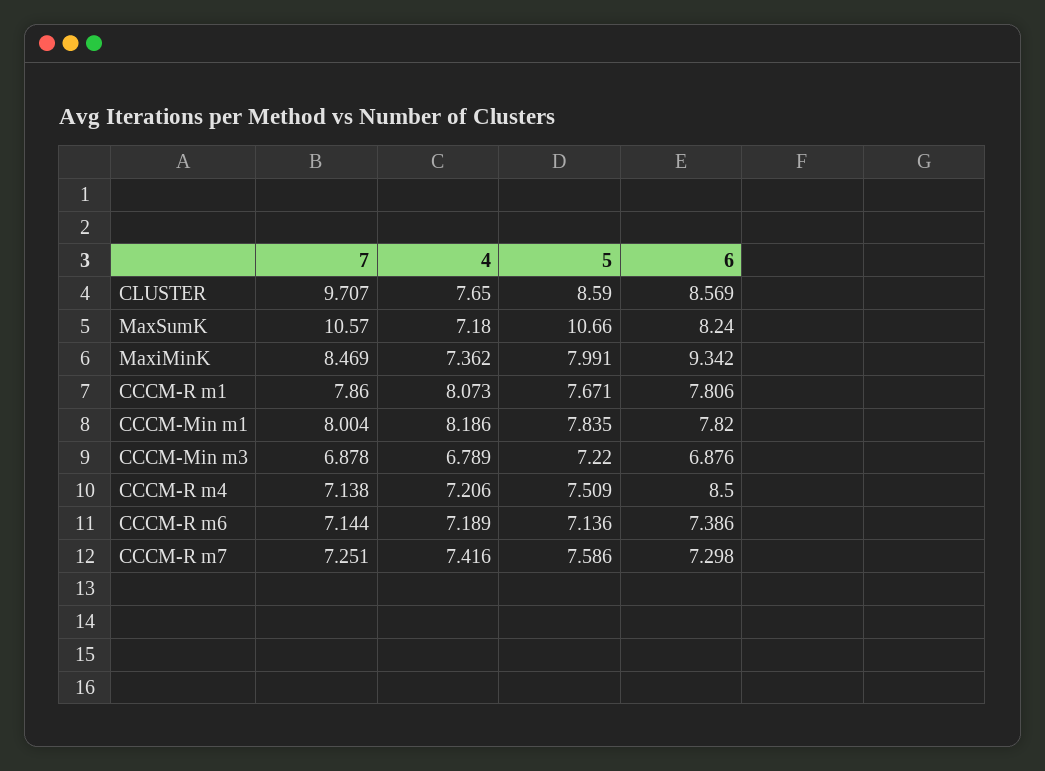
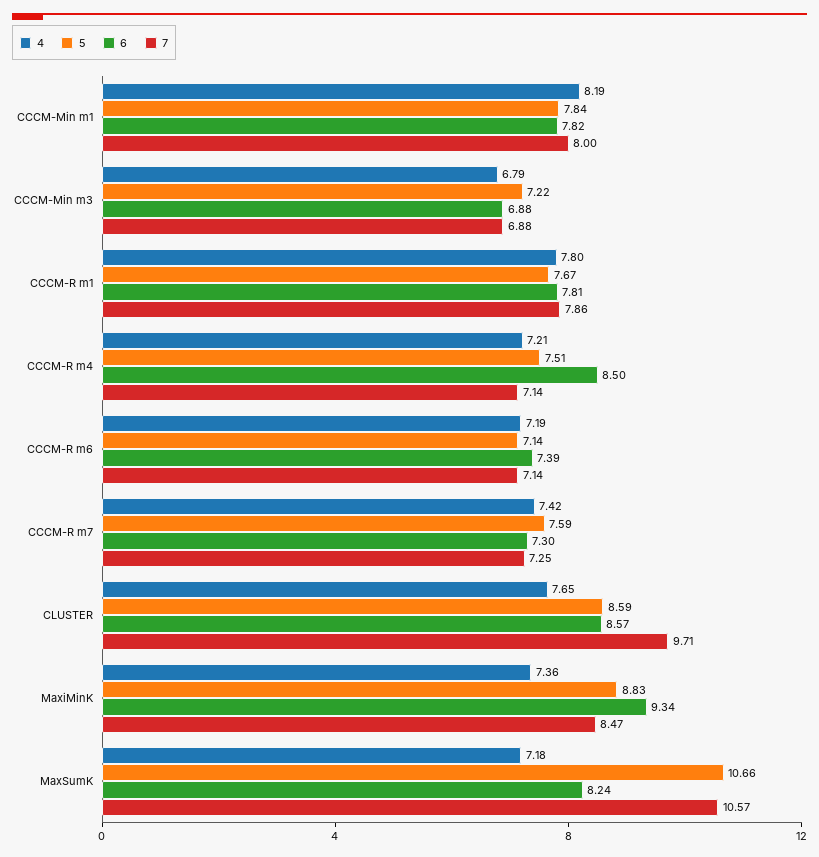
  {
    "7": {
      "CLUSTER": 9.707,
      "MaxSumK": 10.57,
      "MaxiMinK": 8.469,
      "CCCM-R m1": 7.86,
      "CCCM-Min m1": 8.004,
      "CCCM-Min m3": 6.878,
      "CCCM-R m4": 7.138,
      "CCCM-R m6": 7.144,
      "CCCM-R m7": 7.251
    },
    "4": {
      "CLUSTER": 7.65,
      "MaxSumK": 7.18,
      "MaxiMinK": 7.362,
-     "CCCM-R m1": 8.073,
+     "CCCM-R m1": 7.8,
      "CCCM-Min m1": 8.186,
      "CCCM-Min m3": 6.789,
      "CCCM-R m4": 7.206,
      "CCCM-R m6": 7.189,
      "CCCM-R m7": 7.416
    },
    "5": {
      "CLUSTER": 8.59,
      "MaxSumK": 10.66,
-     "MaxiMinK": 7.991,
+     "MaxiMinK": 8.83,
      "CCCM-R m1": 7.671,
      "CCCM-Min m1": 7.835,
      "CCCM-Min m3": 7.22,
      "CCCM-R m4": 7.509,
      "CCCM-R m6": 7.136,
      "CCCM-R m7": 7.586
    },
    "6": {
      "CLUSTER": 8.569,
      "MaxSumK": 8.24,
      "MaxiMinK": 9.342,
      "CCCM-R m1": 7.806,
      "CCCM-Min m1": 7.82,
      "CCCM-Min m3": 6.876,
      "CCCM-R m4": 8.5,
      "CCCM-R m6": 7.386,
      "CCCM-R m7": 7.298
    }
  }

